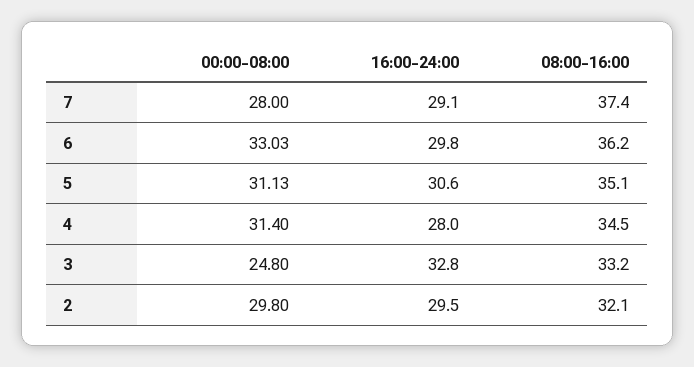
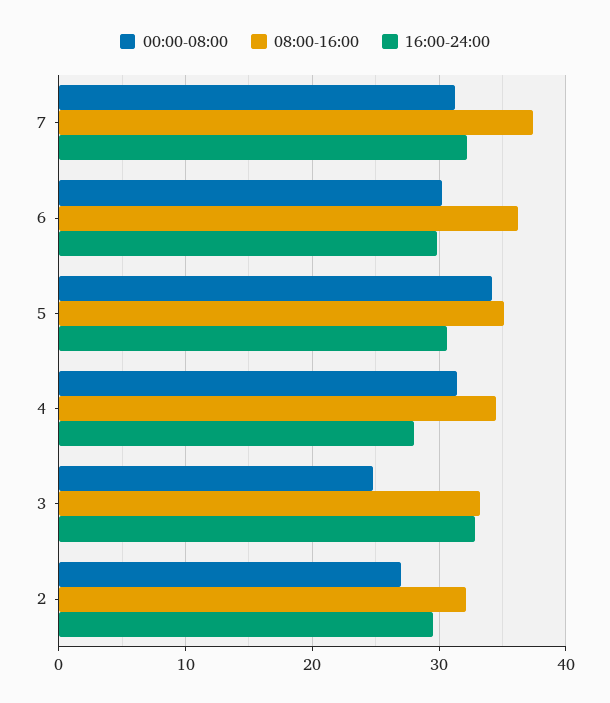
  {
    "00:00-08:00": {
-     "7": 28,
+     "7": 31,
-     "6": 33.03,
+     "6": 30,
-     "5": 31.13,
+     "5": 34,
      "4": 31.4,
      "3": 24.8,
-     "2": 29.8
+     "2": 27
    },
    "16:00-24:00": {
-     "7": 29.1,
+     "7": 32,
      "6": 29.8,
      "5": 30.6,
      "4": 28,
      "3": 32.8,
      "2": 29.5
    },
    "08:00-16:00": {
      "7": 37.4,
      "6": 36.2,
      "5": 35.1,
      "4": 34.5,
      "3": 33.2,
      "2": 32.1
    }
  }

